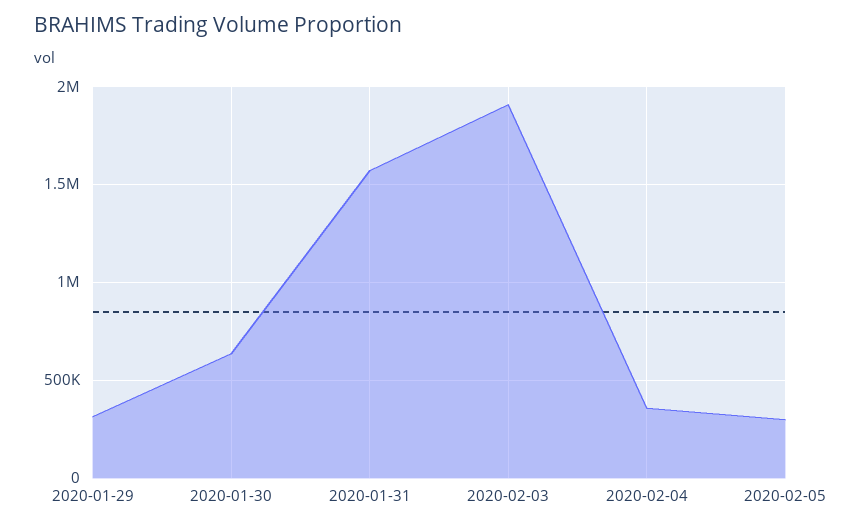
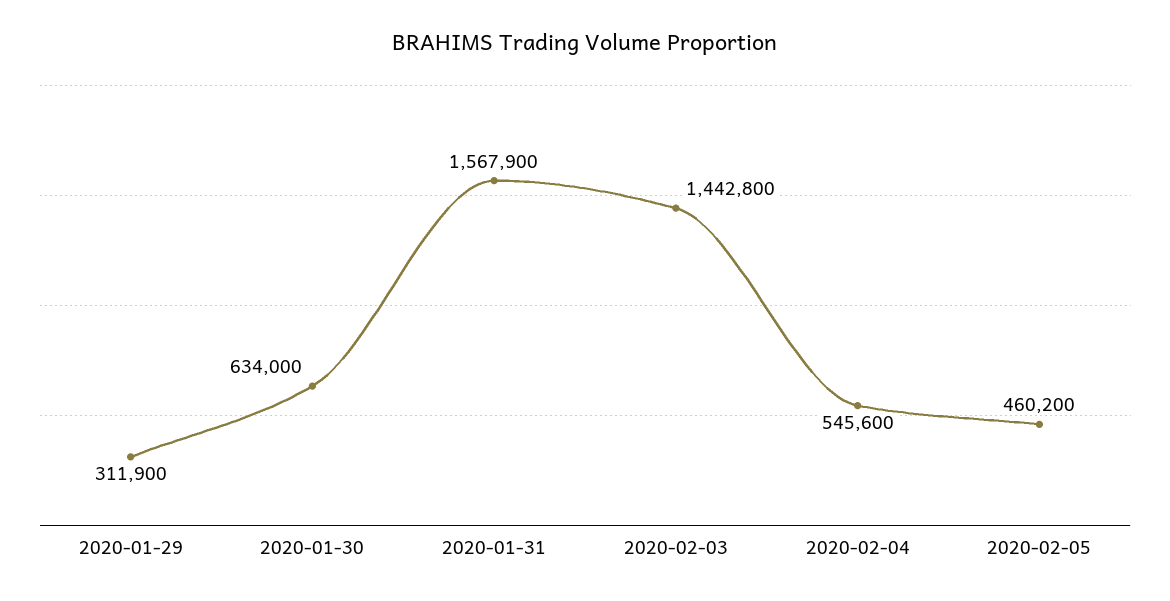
  {
    "2020-01-29": 311900,
    "2020-01-30": 634000,
    "2020-01-31": 1567900,
-   "2020-02-03": 1900000,
+   "2020-02-03": 1442800,
-   "2020-02-04": 350000,
+   "2020-02-04": 545600,
-   "2020-02-05": 300000
+   "2020-02-05": 460200
  }

